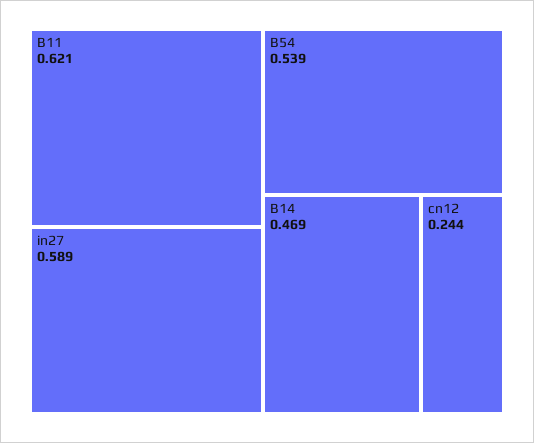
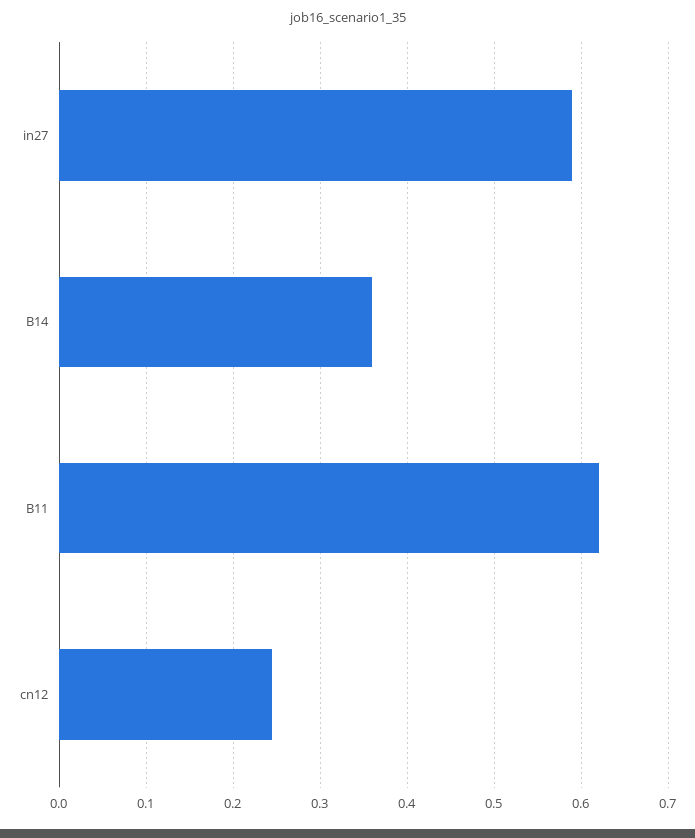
  {
    "B11": 0.621,
    "in27": 0.589,
-   "B54": 0.539,
-   "B14": 0.469,
+   "B14": 0.36,
    "cn12": 0.244
  }

